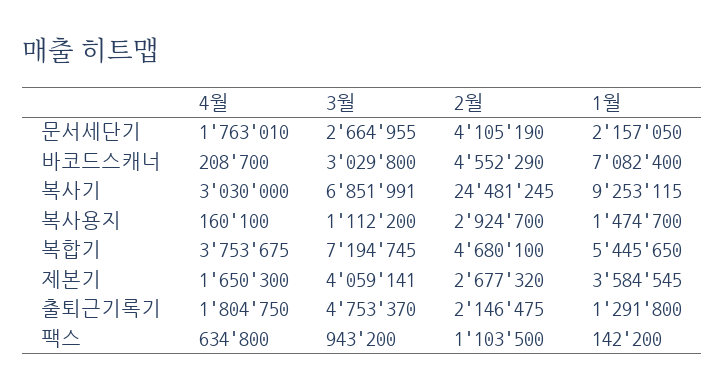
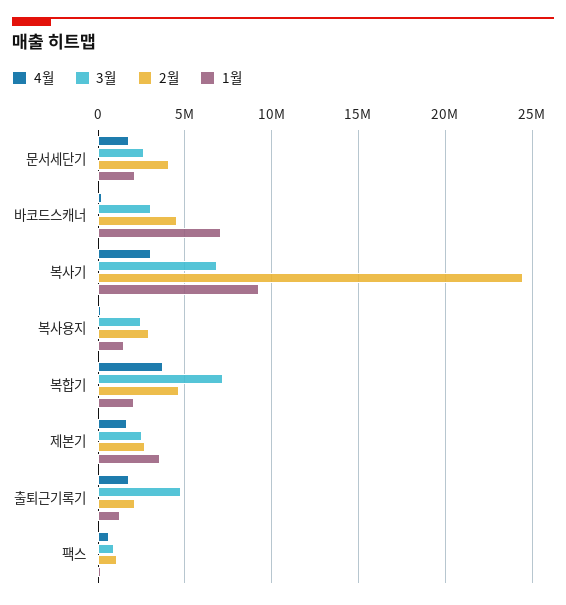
  {
    "4월": {
      "문서세단기": 1763010,
      "바코드스캐너": 208700,
      "복사기": 3030000,
      "복사용지": 160100,
      "복합기": 3753675,
      "제본기": 1650300,
      "출퇴근기록기": 1804750,
      "팩스": 634800
    },
    "3월": {
      "문서세단기": 2664955,
      "바코드스캐너": 3029800,
      "복사기": 6851991,
-     "복사용지": 1112200,
+     "복사용지": 2500000,
      "복합기": 7194745,
-     "제본기": 4059141,
+     "제본기": 2500000,
      "출퇴근기록기": 4753370,
      "팩스": 943200
    },
    "2월": {
      "문서세단기": 4105190,
      "바코드스캐너": 4552290,
      "복사기": 24481245,
      "복사용지": 2924700,
      "복합기": 4680100,
      "제본기": 2677320,
      "출퇴근기록기": 2146475,
      "팩스": 1103500
    },
    "1월": {
      "문서세단기": 2157050,
      "바코드스캐너": 7082400,
      "복사기": 9253115,
      "복사용지": 1474700,
-     "복합기": 5445650,
+     "복합기": 2000000,
      "제본기": 3584545,
      "출퇴근기록기": 1291800,
      "팩스": 142200
    }
  }

